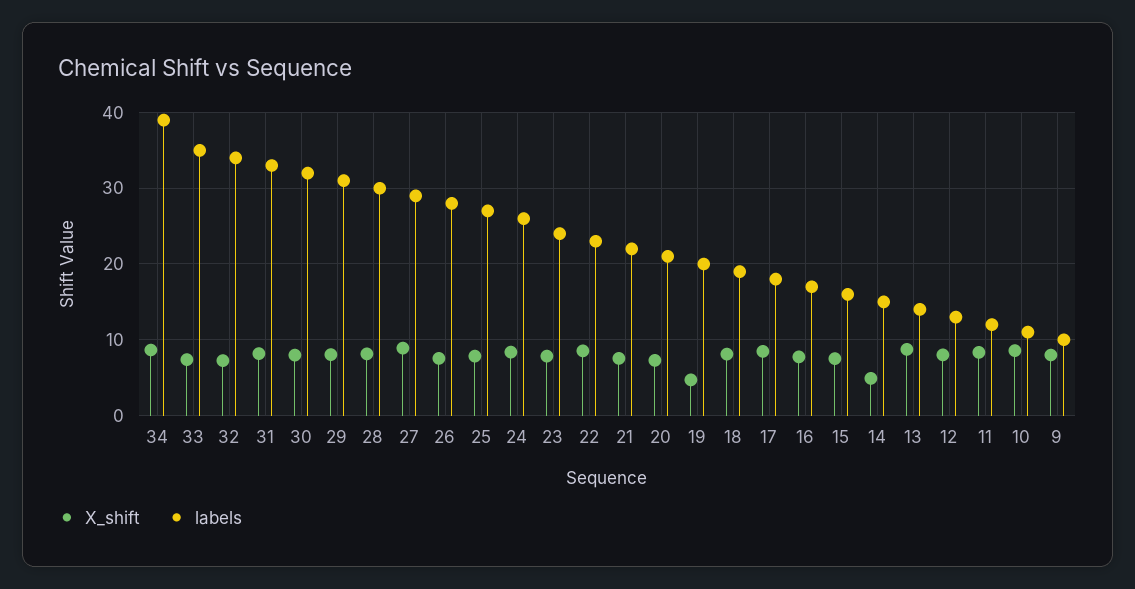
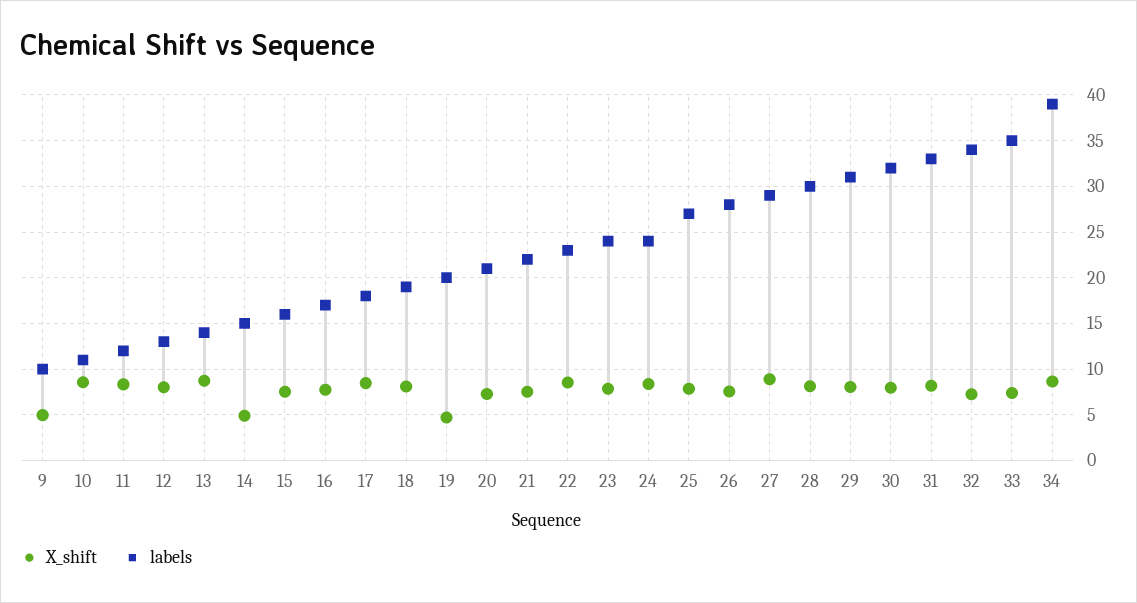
  {
    "X_shift": {
      "34": 9,
      "33": 7,
      "32": 7,
      "31": 8,
      "30": 8,
      "29": 8,
      "28": 8,
      "27": 9,
      "26": 8,
      "25": 8,
      "24": 8,
      "23": 8,
      "22": 9,
      "21": 8,
      "20": 7,
      "19": 5,
      "18": 8,
      "17": 8,
      "16": 8,
      "15": 8,
      "14": 5,
      "13": 9,
      "12": 8,
      "11": 8,
      "10": 9,
-     "9": 8
+     "9": 5
    },
    "labels": {
      "34": 39,
      "33": 35,
      "32": 34,
      "31": 33,
      "30": 32,
      "29": 31,
      "28": 30,
      "27": 29,
      "26": 28,
      "25": 27,
-     "24": 26,
+     "24": 24,
      "23": 24,
      "22": 23,
      "21": 22,
      "20": 21,
      "19": 20,
      "18": 19,
      "17": 18,
      "16": 17,
      "15": 16,
      "14": 15,
      "13": 14,
      "12": 13,
      "11": 12,
      "10": 11,
      "9": 10
    }
  }

